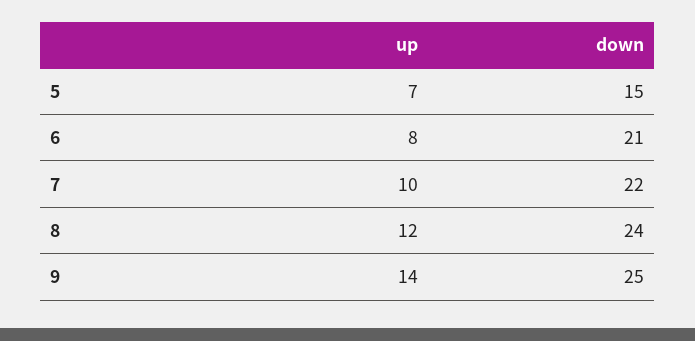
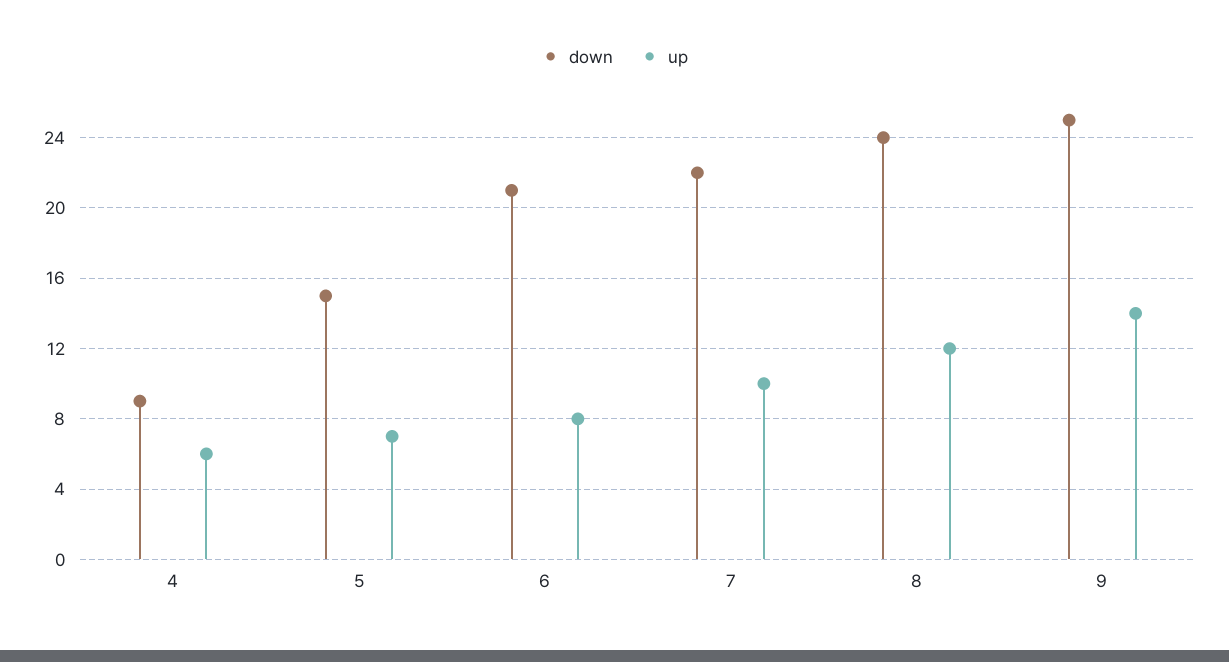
  {
    "up": {
      "5": 7,
      "6": 8,
      "7": 10,
      "8": 12,
-     "9": 14
+     "9": 14,
+     "4": 6
    },
    "down": {
      "5": 15,
      "6": 21,
      "7": 22,
      "8": 24,
-     "9": 25
+     "9": 25,
+     "4": 9
    }
  }

